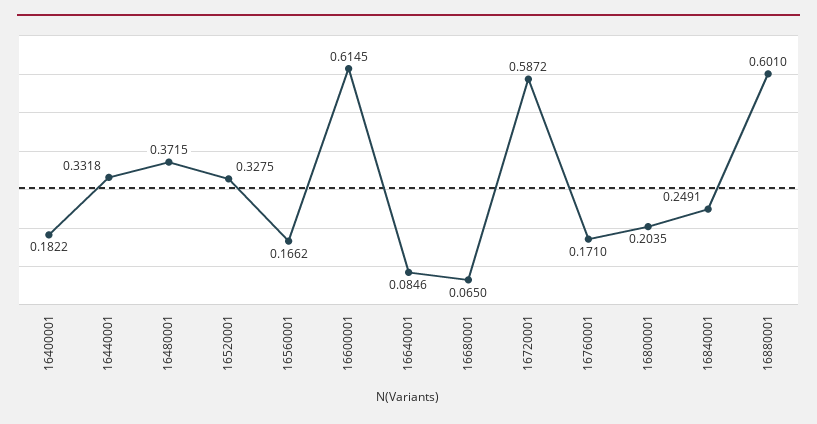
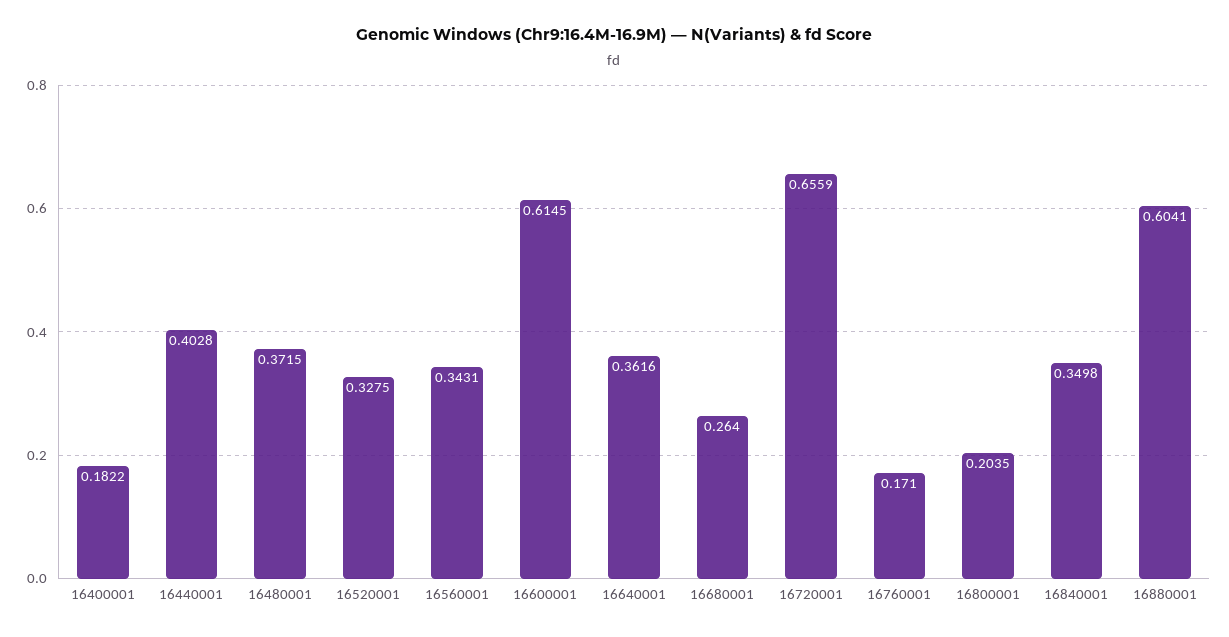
  {
    "16400001": 0.1822,
-   "16440001": 0.3318,
+   "16440001": 0.4028,
    "16480001": 0.3715,
    "16520001": 0.3275,
-   "16560001": 0.1662,
+   "16560001": 0.3431,
    "16600001": 0.6145,
-   "16640001": 0.0846,
+   "16640001": 0.3616,
-   "16680001": 0.065,
+   "16680001": 0.264,
-   "16720001": 0.5872,
+   "16720001": 0.6559,
    "16760001": 0.171,
    "16800001": 0.2035,
-   "16840001": 0.2491,
+   "16840001": 0.3498,
-   "16880001": 0.601
+   "16880001": 0.6041
  }

